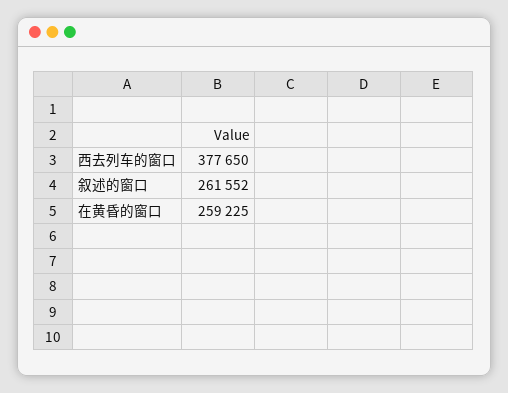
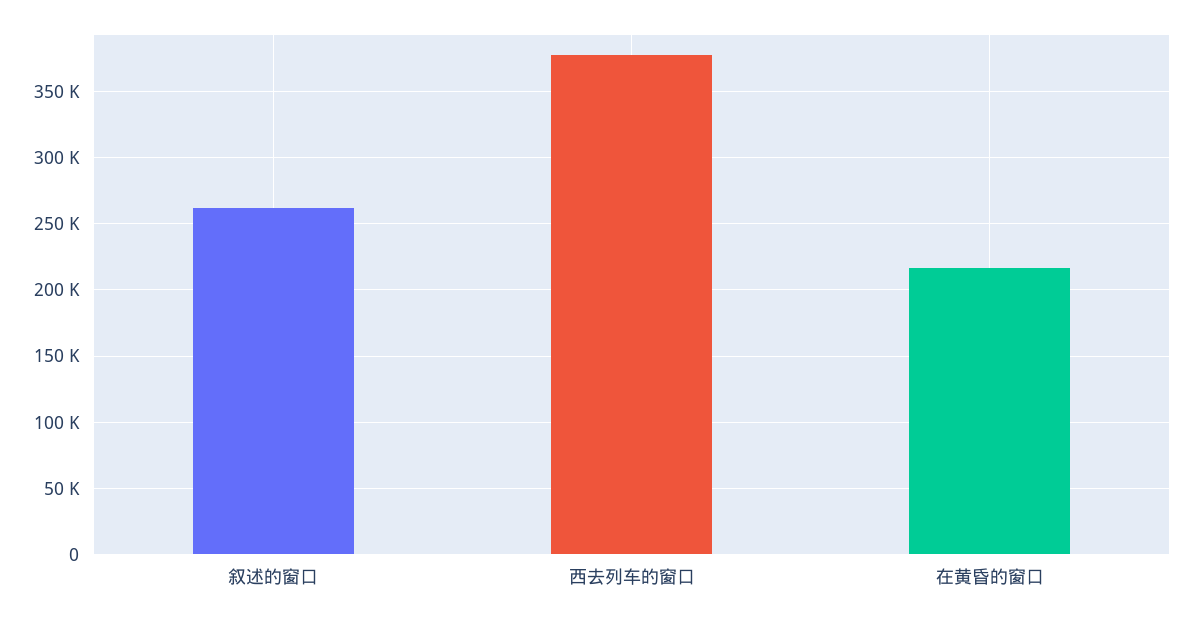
  {
    "西去列车的窗口": 377650,
    "叙述的窗口": 261552,
-   "在黄昏的窗口": 259225
+   "在黄昏的窗口": 215000
  }

